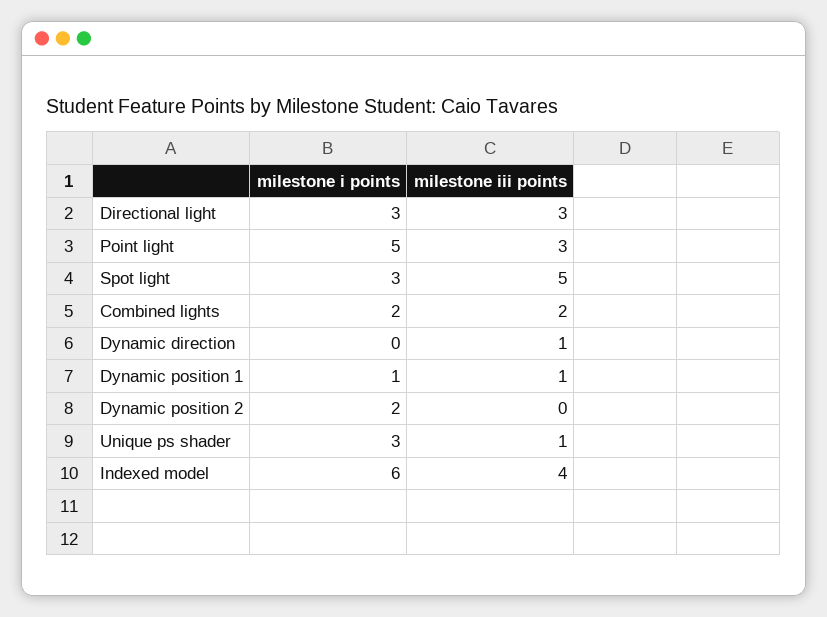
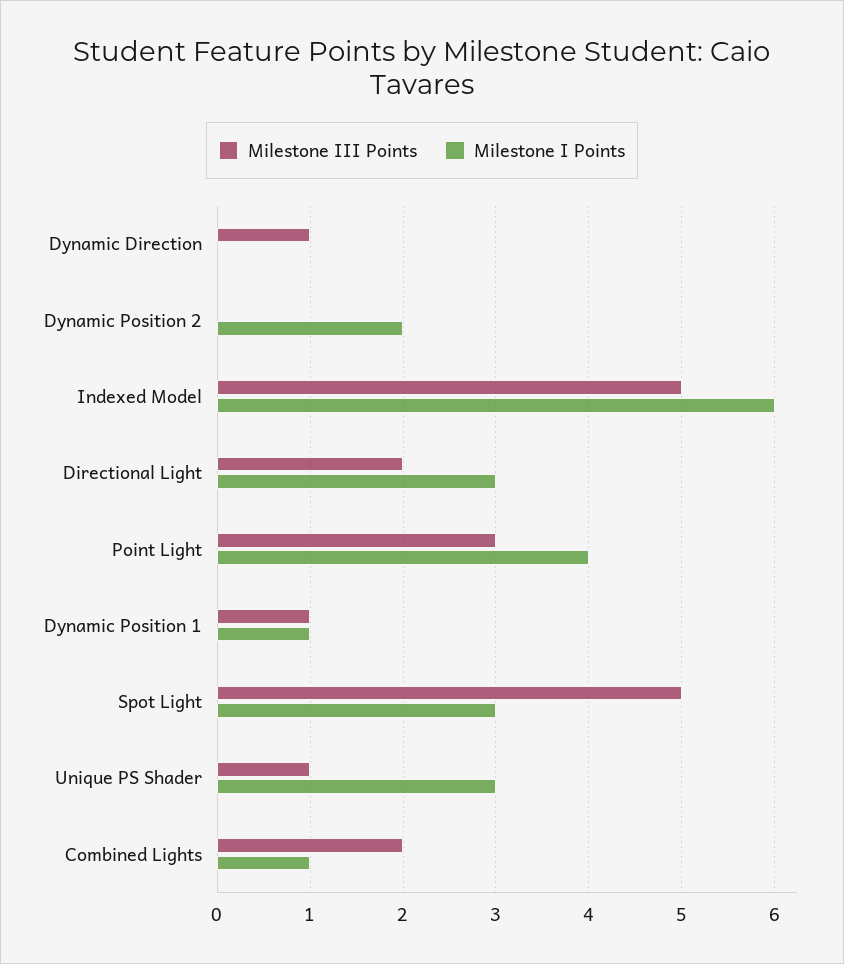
  {
    "milestone i points": {
      "Directional light": 3,
-     "Point light": 5,
+     "Point light": 4,
      "Spot light": 3,
-     "Combined lights": 2,
+     "Combined lights": 1,
      "Dynamic direction": 0,
      "Dynamic position 1": 1,
      "Dynamic position 2": 2,
      "Unique ps shader": 3,
      "Indexed model": 6
    },
    "milestone iii points": {
-     "Directional light": 3,
+     "Directional light": 2,
      "Point light": 3,
      "Spot light": 5,
      "Combined lights": 2,
      "Dynamic direction": 1,
      "Dynamic position 1": 1,
      "Dynamic position 2": 0,
      "Unique ps shader": 1,
-     "Indexed model": 4
+     "Indexed model": 5
    }
  }

